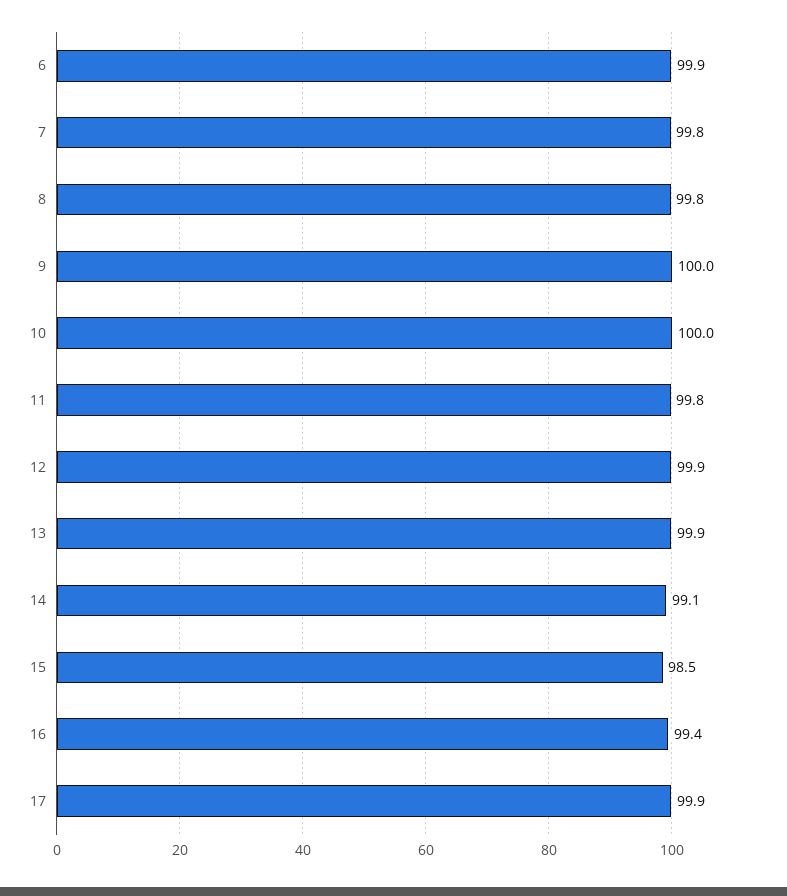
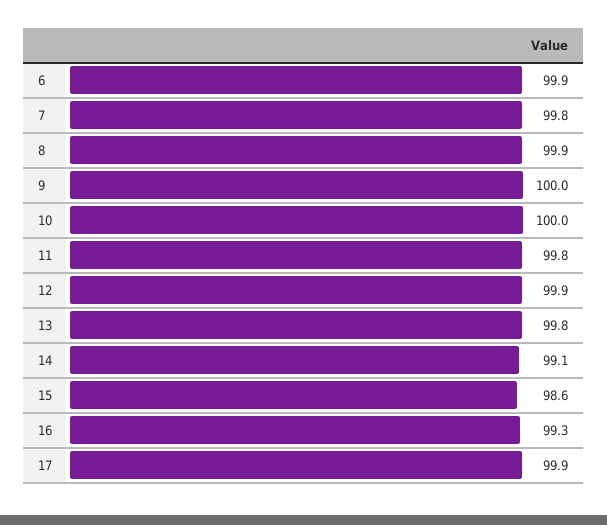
  {
    "6": 99.9,
    "7": 99.8,
-   "8": 99.8,
+   "8": 99.9,
    "9": 100,
    "10": 100,
    "11": 99.8,
    "12": 99.9,
-   "13": 99.9,
+   "13": 99.8,
    "14": 99.1,
-   "15": 98.5,
+   "15": 98.6,
-   "16": 99.4,
+   "16": 99.3,
    "17": 99.9
  }

